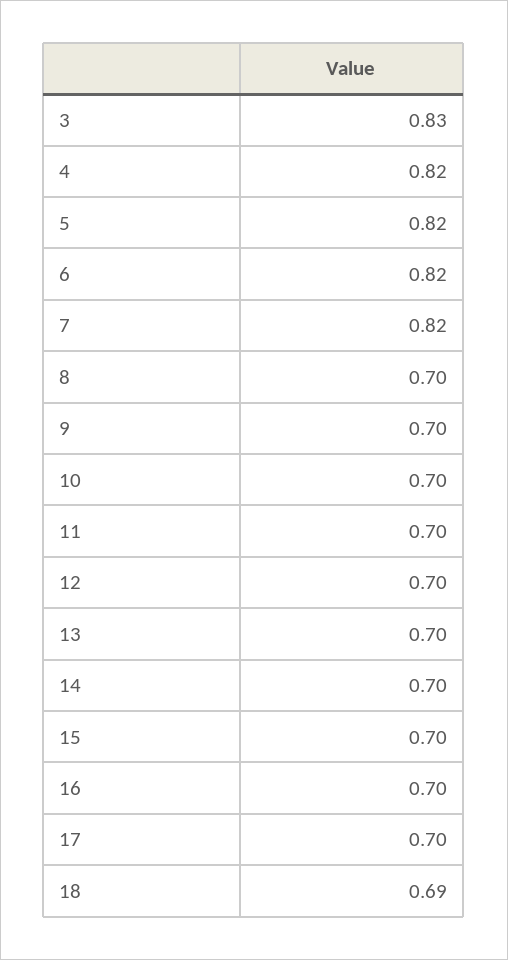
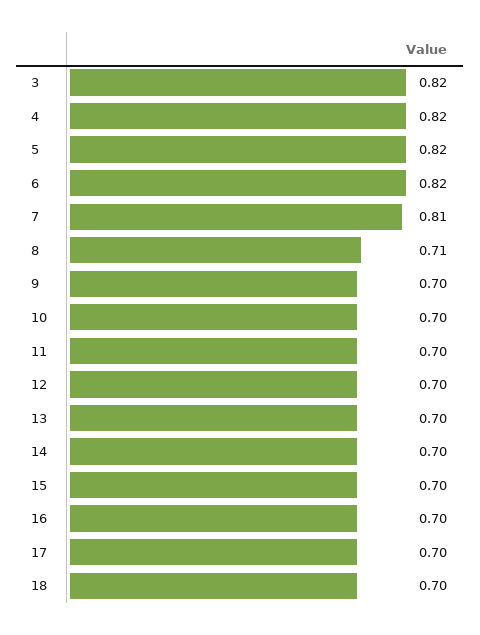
  {
-   "3": 0.83,
+   "3": 0.82,
    "4": 0.82,
    "5": 0.82,
    "6": 0.82,
-   "7": 0.82,
+   "7": 0.81,
-   "8": 0.7,
+   "8": 0.71,
    "9": 0.7,
    "10": 0.7,
    "11": 0.7,
    "12": 0.7,
    "13": 0.7,
    "14": 0.7,
    "15": 0.7,
    "16": 0.7,
    "17": 0.7,
-   "18": 0.69
+   "18": 0.7
  }

